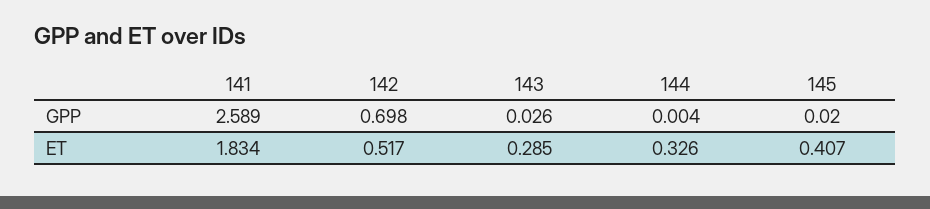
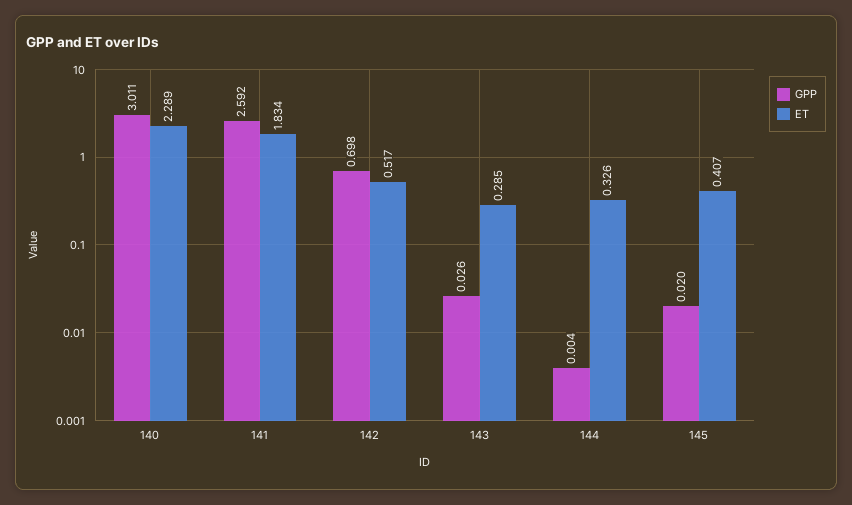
  {
    "GPP": {
-     "141": 2.589,
+     "141": 2.592,
      "142": 0.698,
      "143": 0.026,
      "144": 0.004,
-     "145": 0.02
+     "145": 0.02,
+     "140": 3.011
    },
    "ET": {
      "141": 1.834,
      "142": 0.517,
      "143": 0.285,
      "144": 0.326,
-     "145": 0.407
+     "145": 0.407,
+     "140": 2.289
    }
  }

